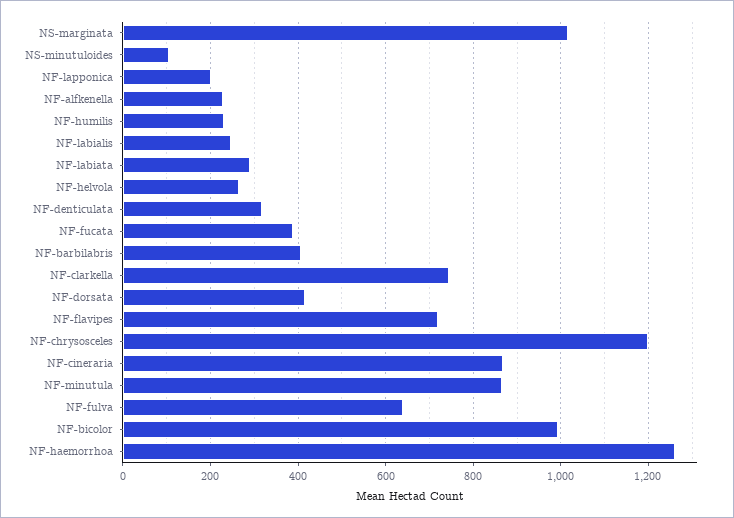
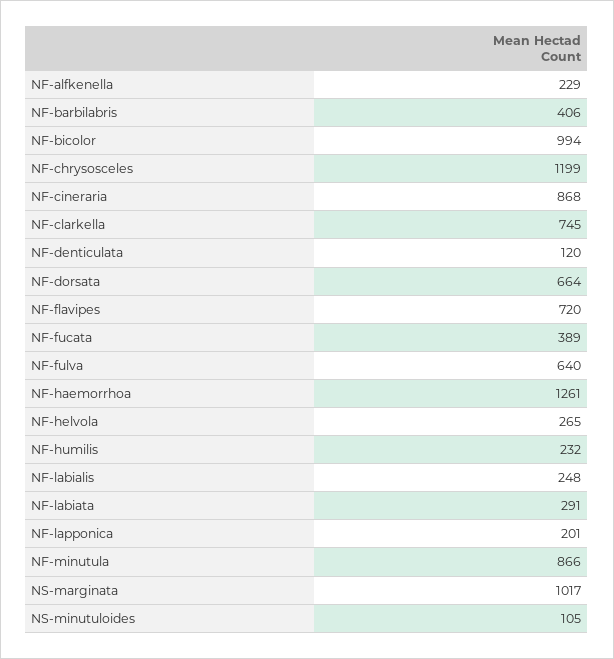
  {
    "NS-marginata": 1017,
    "NS-minutuloides": 105,
    "NF-lapponica": 201,
    "NF-alfkenella": 229,
    "NF-humilis": 232,
    "NF-labialis": 248,
    "NF-labiata": 291,
    "NF-helvola": 265,
-   "NF-denticulata": 320,
+   "NF-denticulata": 120,
    "NF-fucata": 389,
    "NF-barbilabris": 406,
    "NF-clarkella": 745,
-   "NF-dorsata": 420,
+   "NF-dorsata": 664,
    "NF-flavipes": 720,
    "NF-chrysosceles": 1199,
    "NF-cineraria": 868,
    "NF-minutula": 866,
    "NF-fulva": 640,
    "NF-bicolor": 994,
    "NF-haemorrhoa": 1261
  }

